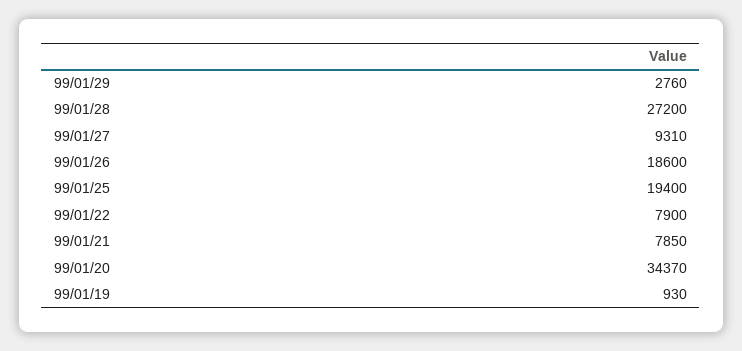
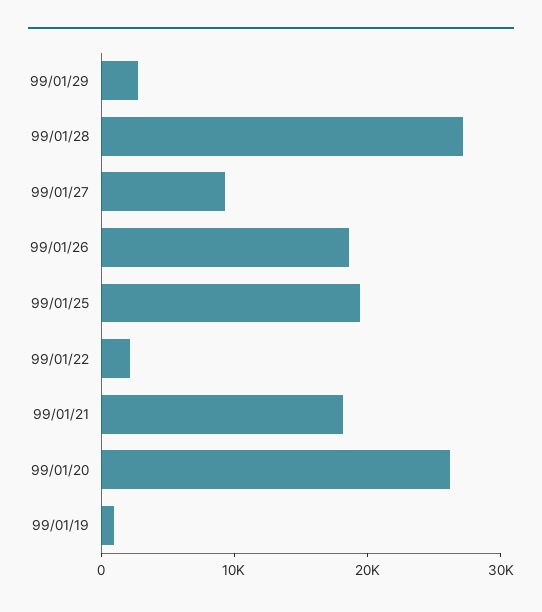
  {
    "99/01/29": 2760,
    "99/01/28": 27200,
    "99/01/27": 9310,
    "99/01/26": 18600,
    "99/01/25": 19400,
-   "99/01/22": 7900,
+   "99/01/22": 2000,
-   "99/01/21": 7850,
+   "99/01/21": 18000,
-   "99/01/20": 34370,
+   "99/01/20": 26000,
    "99/01/19": 930
  }

